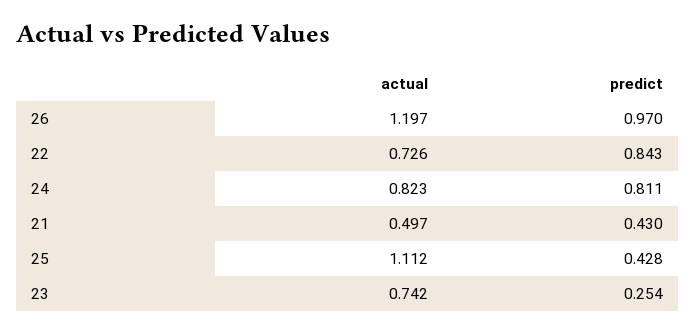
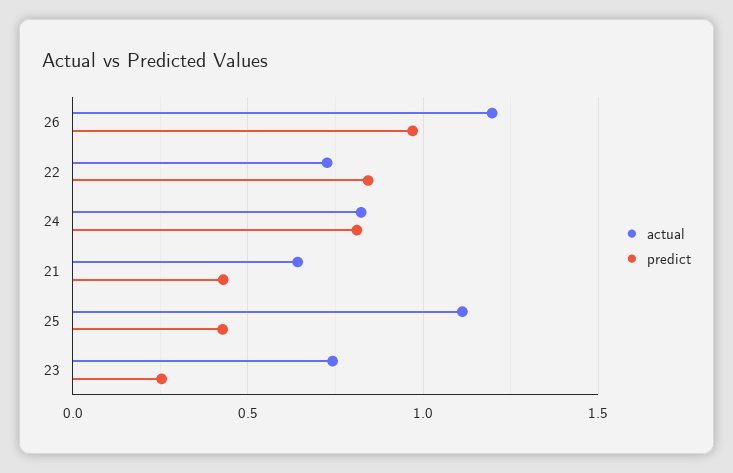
  {
    "actual": {
      "26": 1.197,
      "22": 0.726,
      "24": 0.823,
-     "21": 0.497,
+     "21": 0.65,
      "25": 1.112,
      "23": 0.742
    },
    "predict": {
      "26": 0.97,
      "22": 0.843,
      "24": 0.811,
      "21": 0.43,
      "25": 0.428,
      "23": 0.254
    }
  }

